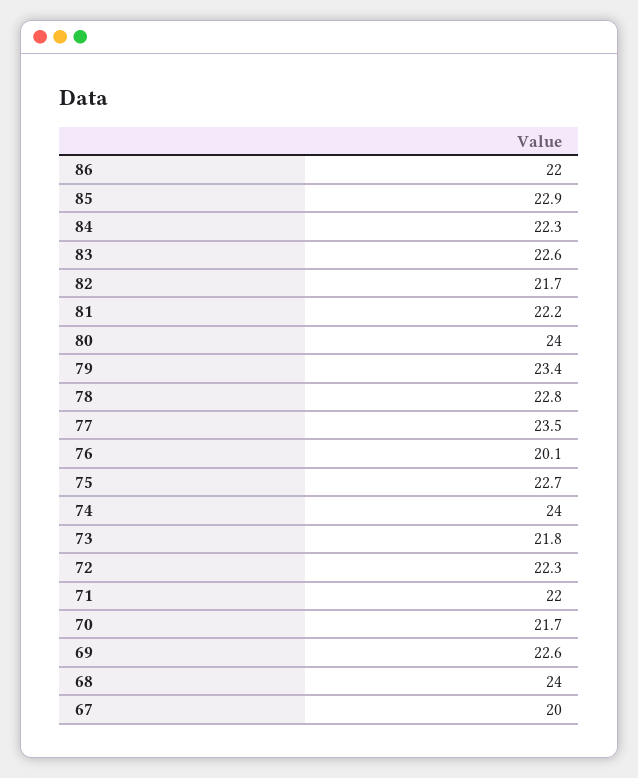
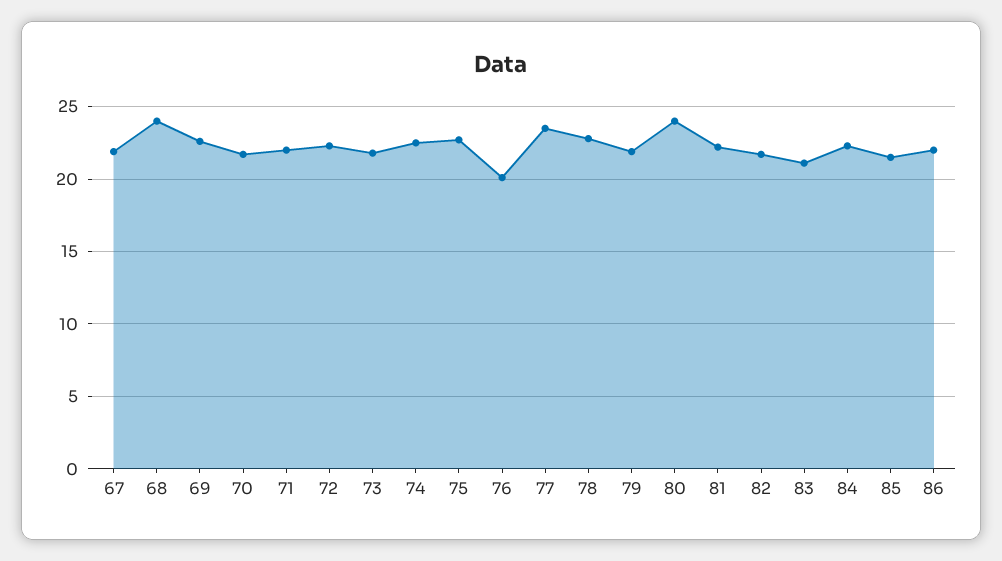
  {
    "86": 22,
-   "85": 22.9,
+   "85": 21.5,
    "84": 22.3,
-   "83": 22.6,
+   "83": 21,
    "82": 21.7,
    "81": 22.2,
    "80": 24,
-   "79": 23.4,
+   "79": 22,
    "78": 22.8,
    "77": 23.5,
    "76": 20.1,
    "75": 22.7,
-   "74": 24,
+   "74": 22.5,
    "73": 21.8,
    "72": 22.3,
    "71": 22,
    "70": 21.7,
    "69": 22.6,
    "68": 24,
-   "67": 20
+   "67": 22
  }

